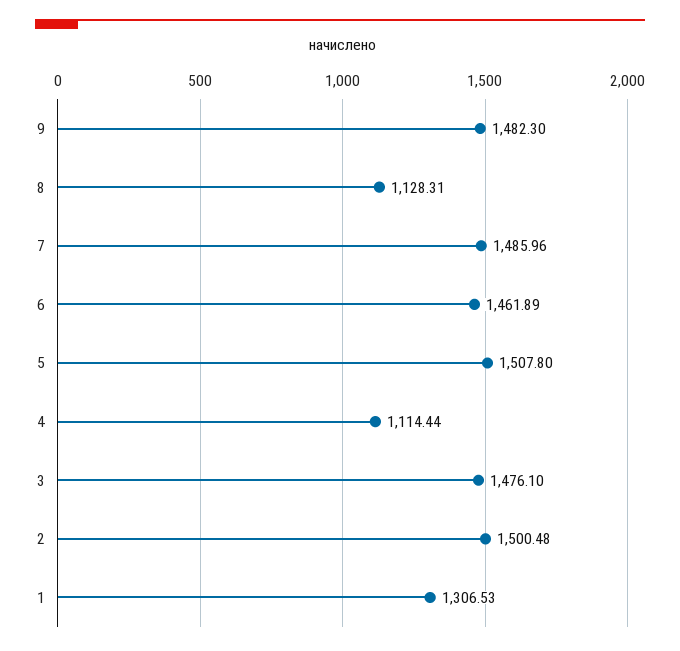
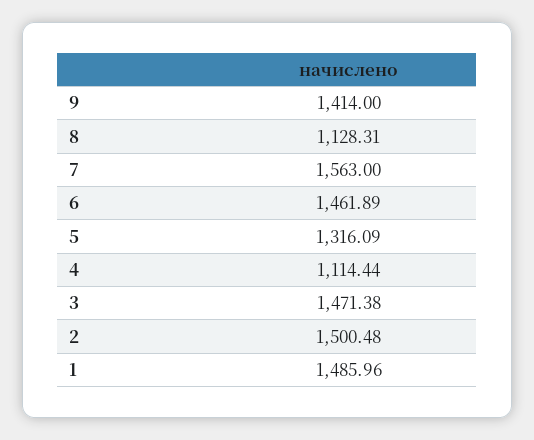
  {
-   "9": 1482.3,
+   "9": 1414,
    "8": 1128.31,
-   "7": 1485.96,
+   "7": 1563,
    "6": 1461.89,
-   "5": 1507.8,
+   "5": 1316.09,
    "4": 1114.44,
-   "3": 1476.1,
+   "3": 1471.38,
    "2": 1500.48,
-   "1": 1306.53
+   "1": 1485.96
  }

